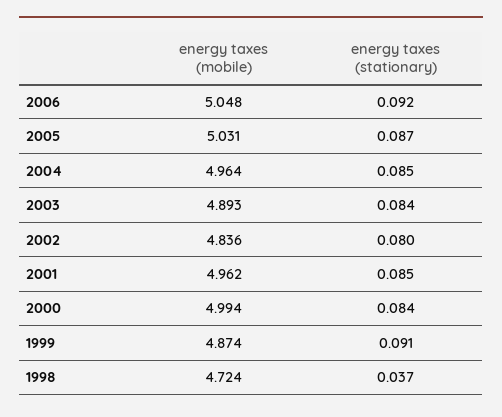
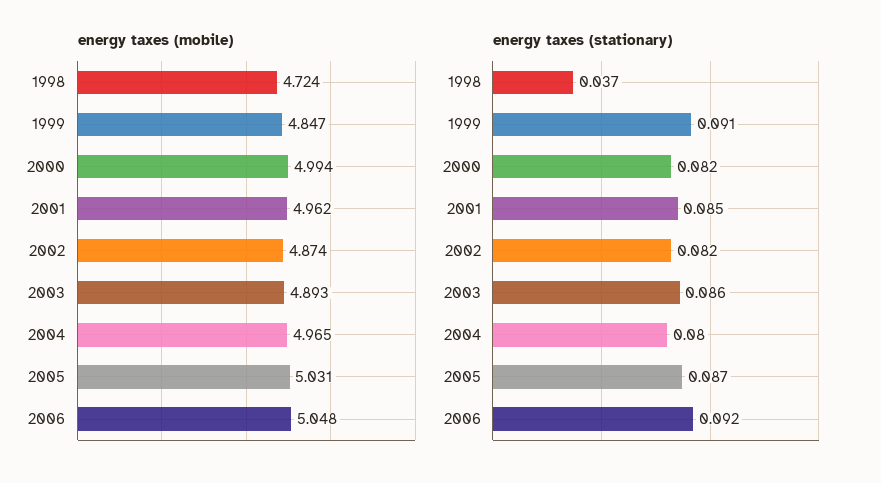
  {
    "energy taxes (mobile)": {
      "2006": 5.048,
      "2005": 5.031,
-     "2004": 4.964,
+     "2004": 4.965,
      "2003": 4.893,
-     "2002": 4.836,
+     "2002": 4.874,
      "2001": 4.962,
      "2000": 4.994,
-     "1999": 4.874,
+     "1999": 4.847,
      "1998": 4.724
    },
    "energy taxes (stationary)": {
      "2006": 0.092,
      "2005": 0.087,
-     "2004": 0.085,
+     "2004": 0.08,
-     "2003": 0.084,
+     "2003": 0.086,
-     "2002": 0.08,
+     "2002": 0.082,
      "2001": 0.085,
-     "2000": 0.084,
+     "2000": 0.082,
      "1999": 0.091,
      "1998": 0.037
    }
  }

